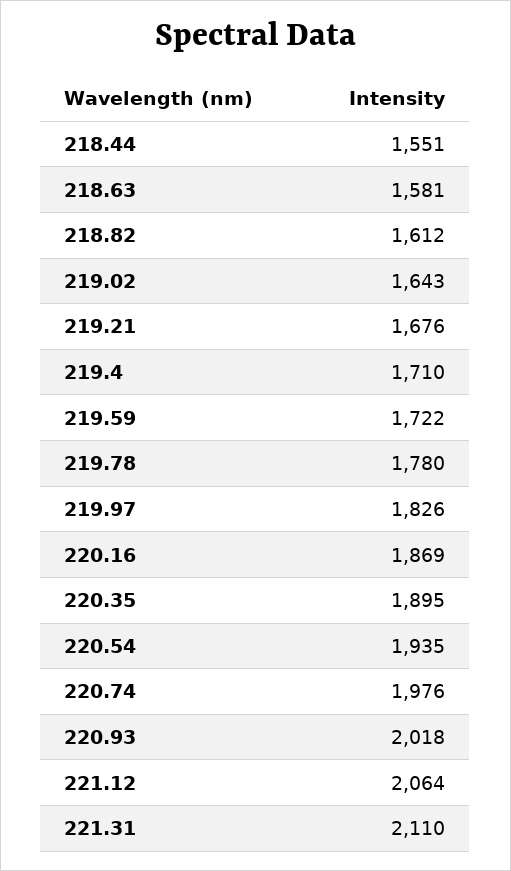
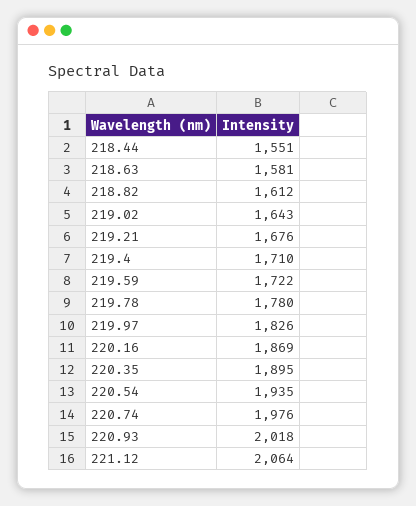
  {
    "218.44": 1551,
    "218.63": 1581,
    "218.82": 1612,
    "219.02": 1643,
    "219.21": 1676,
    "219.4": 1710,
    "219.59": 1722,
    "219.78": 1780,
    "219.97": 1826,
    "220.16": 1869,
    "220.35": 1895,
    "220.54": 1935,
    "220.74": 1976,
    "220.93": 2018,
-   "221.12": 2064,
+   "221.12": 2064
-   "221.31": 2110
  }

